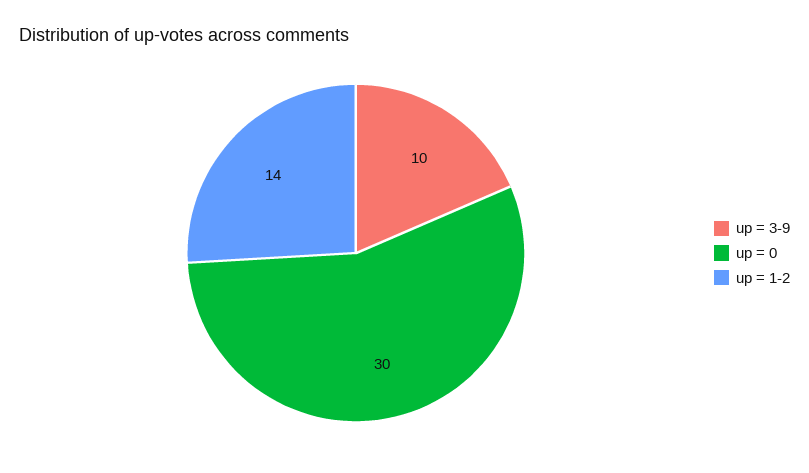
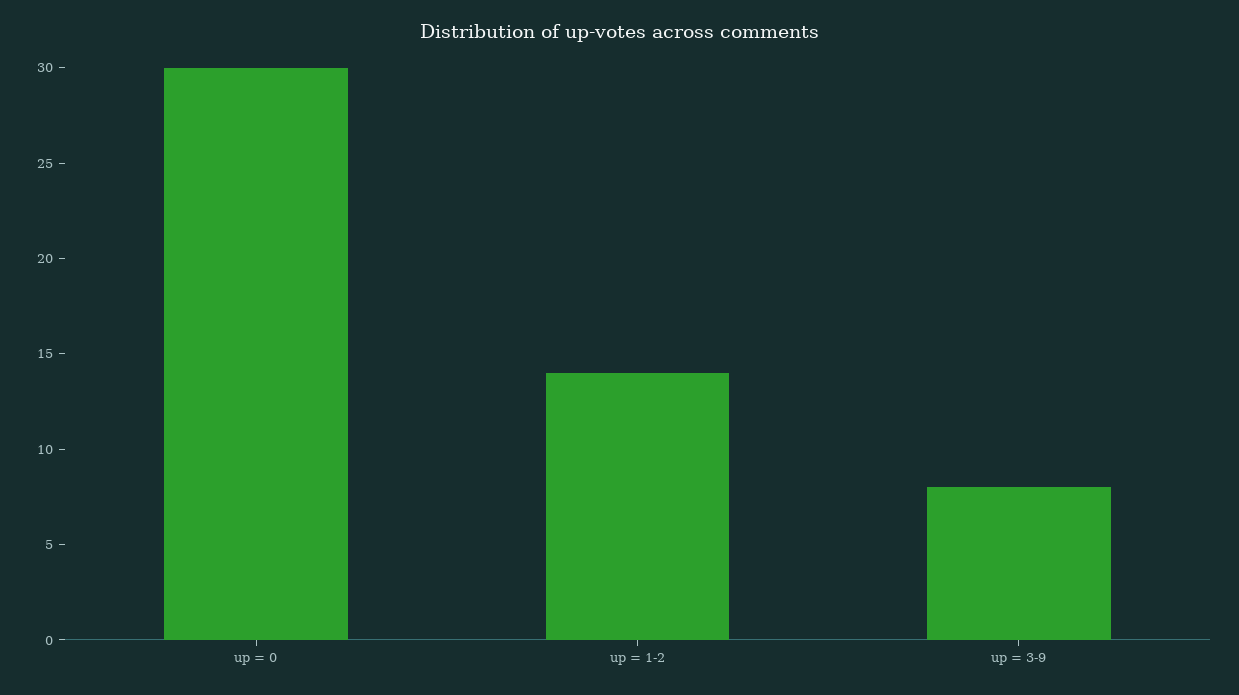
  {
-   "up = 3-9": 10,
+   "up = 3-9": 8,
    "up = 0": 30,
    "up = 1-2": 14
  }

